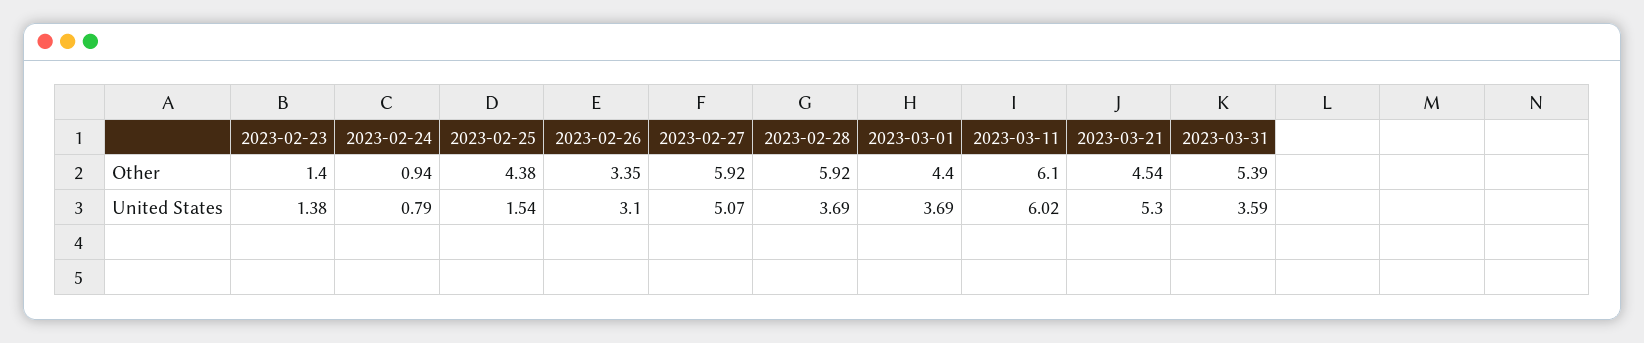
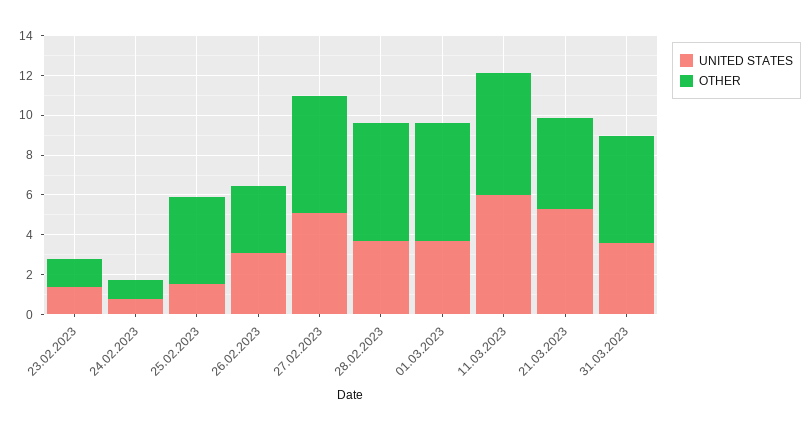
  {
    "Other": {
      "2023-02-23": 1.4,
      "2023-02-24": 0.94,
      "2023-02-25": 4.38,
      "2023-02-26": 3.35,
      "2023-02-27": 5.92,
      "2023-02-28": 5.92,
-     "2023-03-01": 4.4,
+     "2023-03-01": 6,
      "2023-03-11": 6.1,
      "2023-03-21": 4.54,
      "2023-03-31": 5.39
    },
    "United States": {
      "2023-02-23": 1.38,
      "2023-02-24": 0.79,
      "2023-02-25": 1.54,
      "2023-02-26": 3.1,
      "2023-02-27": 5.07,
      "2023-02-28": 3.69,
      "2023-03-01": 3.69,
      "2023-03-11": 6.02,
      "2023-03-21": 5.3,
      "2023-03-31": 3.59
    }
  }

